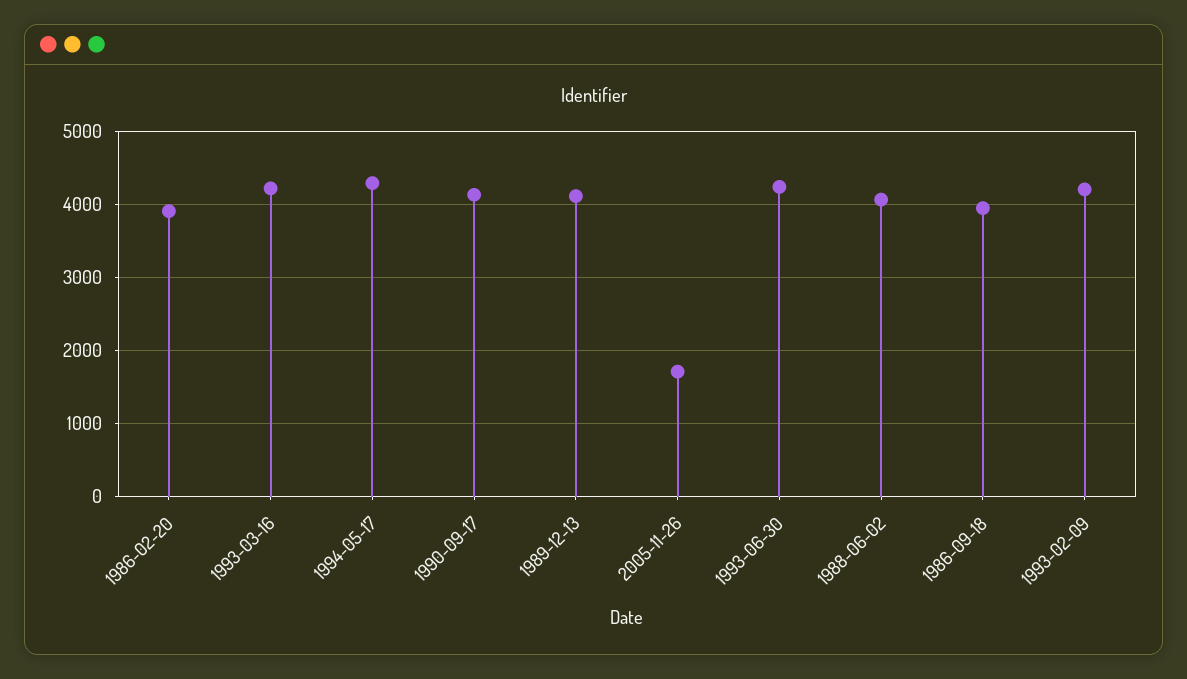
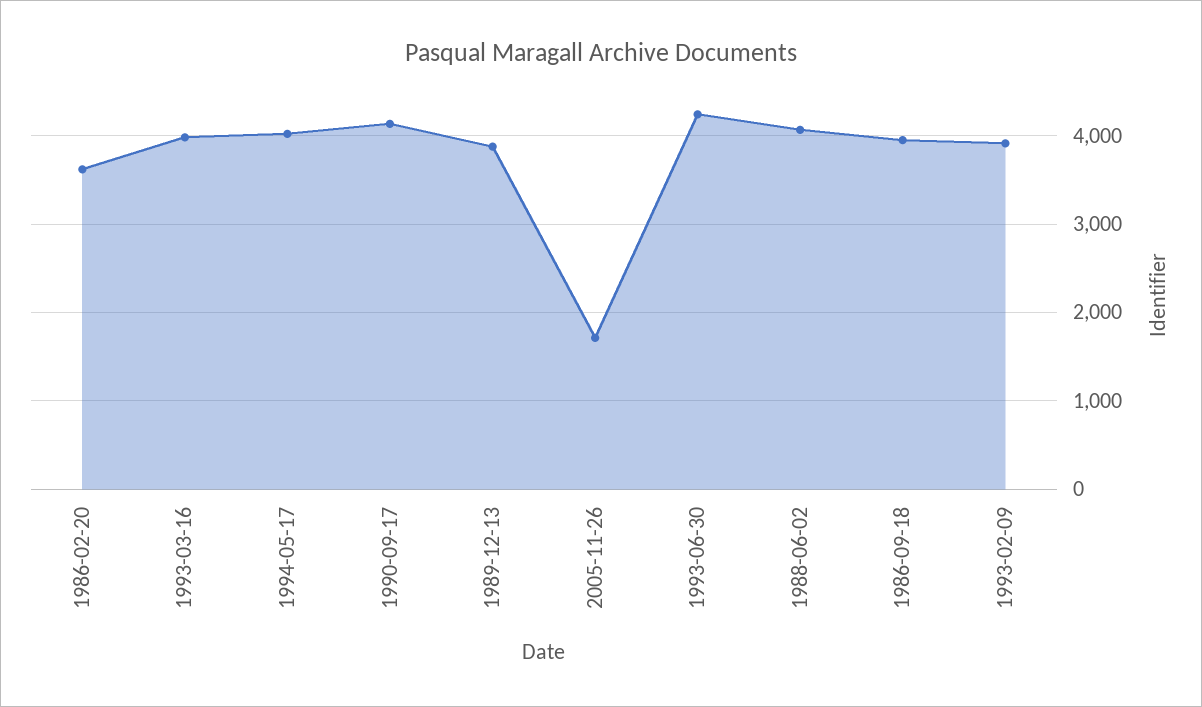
  {
-   "1986-02-20": 3900,
+   "1986-02-20": 3600,
-   "1993-03-16": 4200,
+   "1993-03-16": 4000,
-   "1994-05-17": 4300,
+   "1994-05-17": 4000,
    "1990-09-17": 4100,
-   "1989-12-13": 4100,
+   "1989-12-13": 3900,
    "2005-11-26": 1700,
    "1993-06-30": 4200,
    "1988-06-02": 4100,
    "1986-09-18": 4000,
-   "1993-02-09": 4200
+   "1993-02-09": 3900
  }

